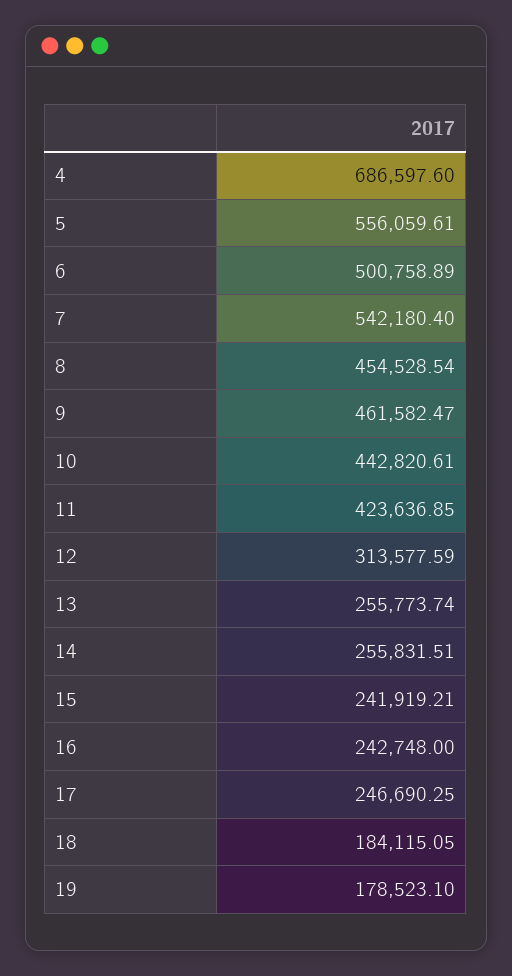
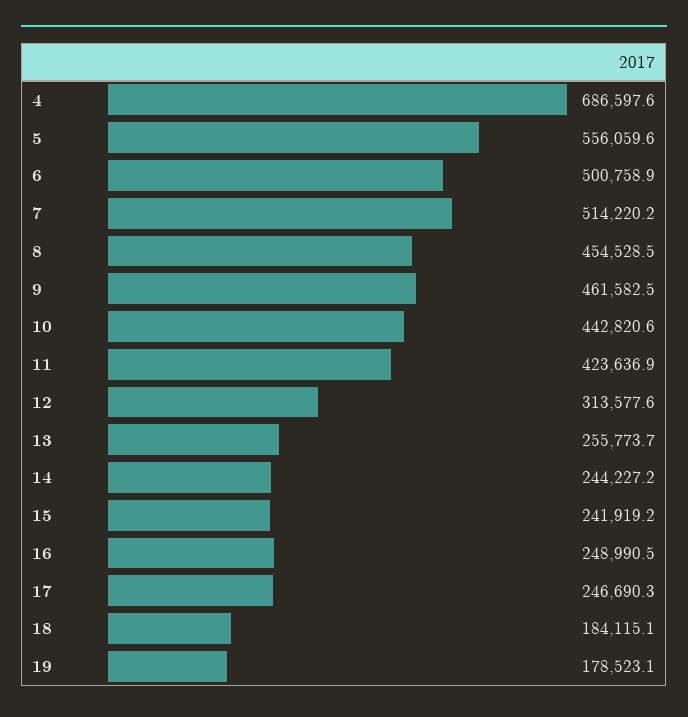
  {
    "4": 686597.6,
    "5": 556059.61,
    "6": 500758.89,
-   "7": 542180.4,
+   "7": 514220.2,
    "8": 454528.54,
    "9": 461582.47,
    "10": 442820.61,
    "11": 423636.85,
    "12": 313577.59,
    "13": 255773.74,
-   "14": 255831.51,
+   "14": 244227.2,
    "15": 241919.21,
-   "16": 242748,
+   "16": 248990.5,
    "17": 246690.25,
    "18": 184115.05,
    "19": 178523.1
  }

